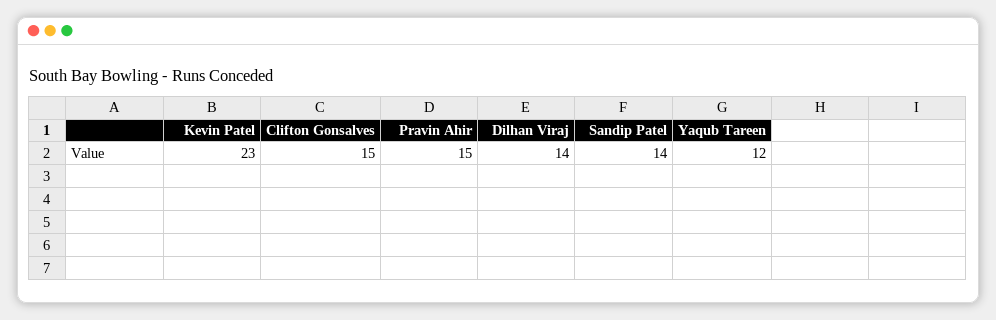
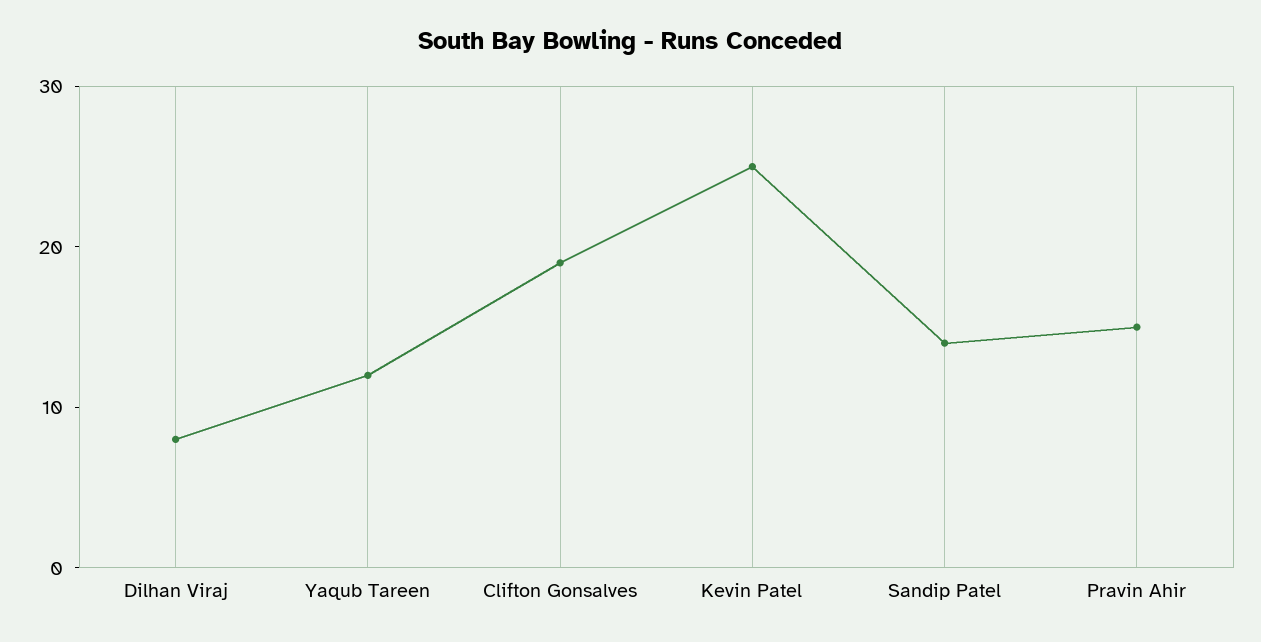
  {
-   "Kevin Patel": 23,
+   "Kevin Patel": 25,
-   "Clifton Gonsalves": 15,
+   "Clifton Gonsalves": 19,
    "Pravin Ahir": 15,
-   "Dilhan Viraj": 14,
+   "Dilhan Viraj": 8,
    "Sandip Patel": 14,
    "Yaqub Tareen": 12
  }

